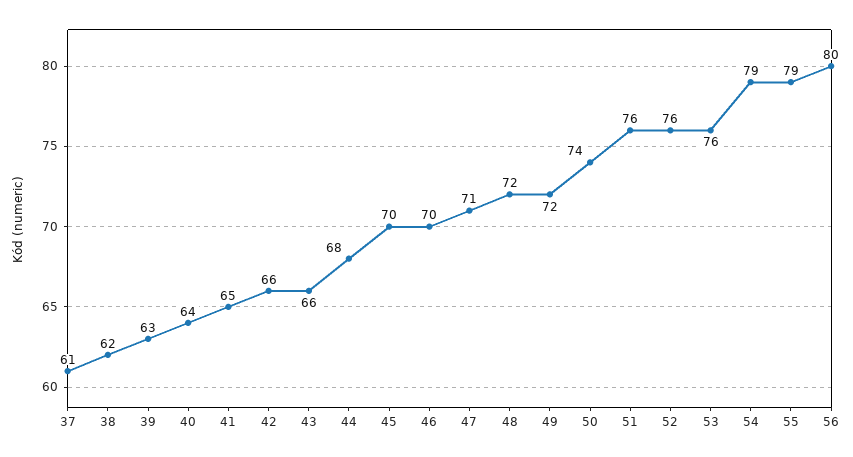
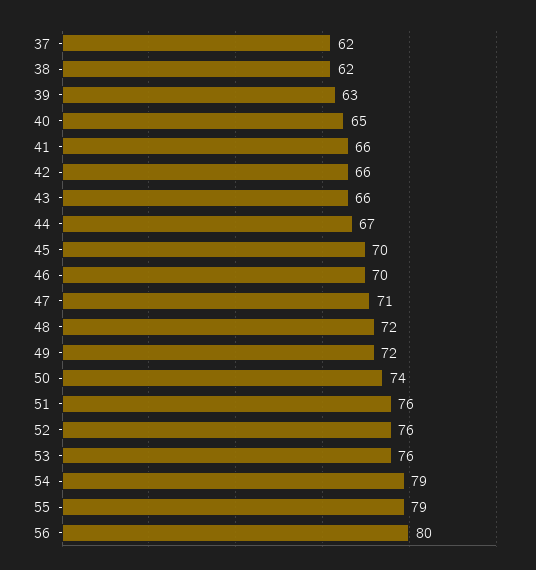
  {
-   "37": 61,
+   "37": 62,
    "38": 62,
    "39": 63,
-   "40": 64,
+   "40": 65,
-   "41": 65,
+   "41": 66,
    "42": 66,
    "43": 66,
-   "44": 68,
+   "44": 67,
    "45": 70,
    "46": 70,
    "47": 71,
    "48": 72,
    "49": 72,
    "50": 74,
    "51": 76,
    "52": 76,
    "53": 76,
    "54": 79,
    "55": 79,
    "56": 80
  }

